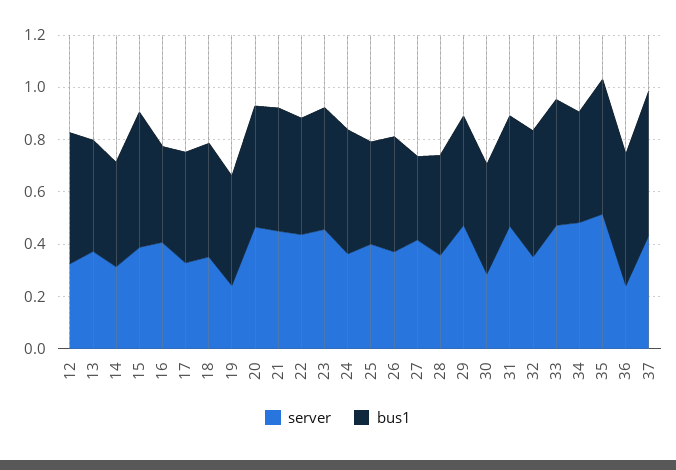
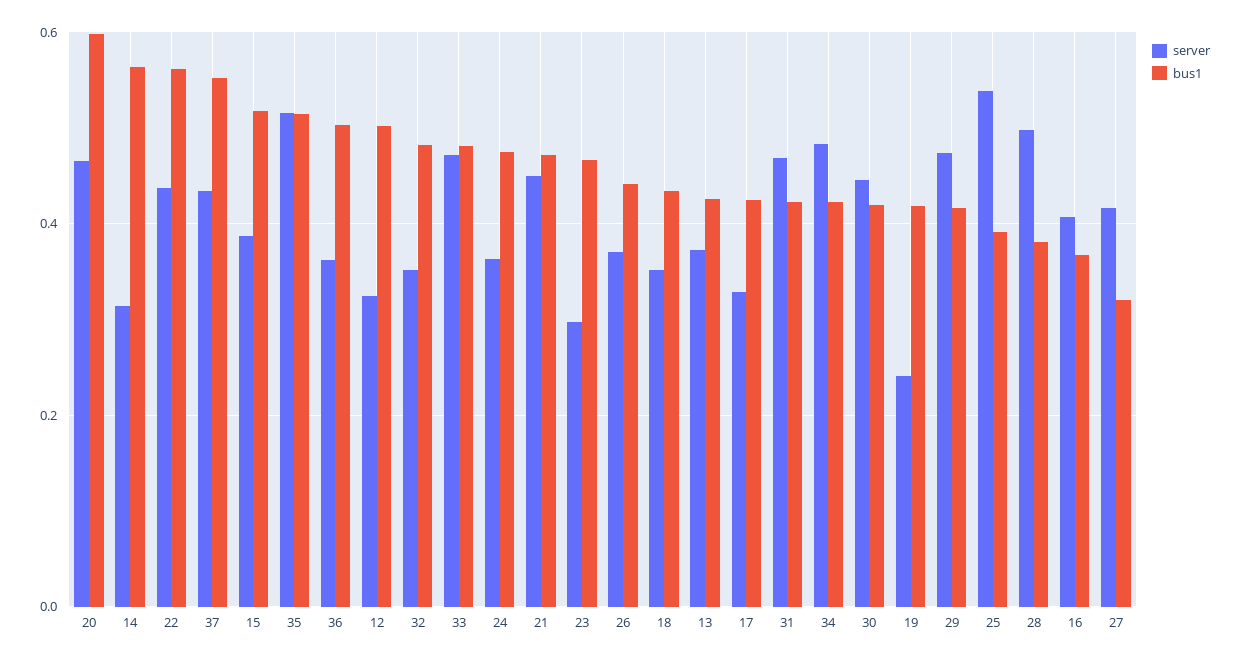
  {
    "server": {
      "12": 0.32,
      "13": 0.38,
      "14": 0.32,
      "15": 0.38,
      "16": 0.4,
      "17": 0.32,
      "18": 0.36,
      "19": 0.24,
      "20": 0.46,
      "21": 0.44,
      "22": 0.44,
-     "23": 0.45,
+     "23": 0.3,
      "24": 0.36,
-     "25": 0.4,
+     "25": 0.54,
      "26": 0.38,
      "27": 0.42,
-     "28": 0.35,
+     "28": 0.5,
      "29": 0.48,
-     "30": 0.3,
+     "30": 0.44,
      "31": 0.46,
      "32": 0.36,
      "33": 0.48,
      "34": 0.48,
      "35": 0.52,
-     "36": 0.25,
+     "36": 0.36,
      "37": 0.44
    },
    "bus1": {
      "12": 0.5,
      "13": 0.42,
-     "14": 0.4,
+     "14": 0.56,
      "15": 0.52,
      "16": 0.36,
      "17": 0.42,
      "18": 0.44,
      "19": 0.42,
-     "20": 0.45,
+     "20": 0.6,
      "21": 0.48,
-     "22": 0.45,
+     "22": 0.56,
      "23": 0.46,
      "24": 0.48,
      "25": 0.4,
      "26": 0.44,
      "27": 0.32,
      "28": 0.38,
      "29": 0.42,
      "30": 0.42,
      "31": 0.42,
      "32": 0.48,
      "33": 0.48,
      "34": 0.42,
      "35": 0.52,
      "36": 0.5,
      "37": 0.56
    }
  }

